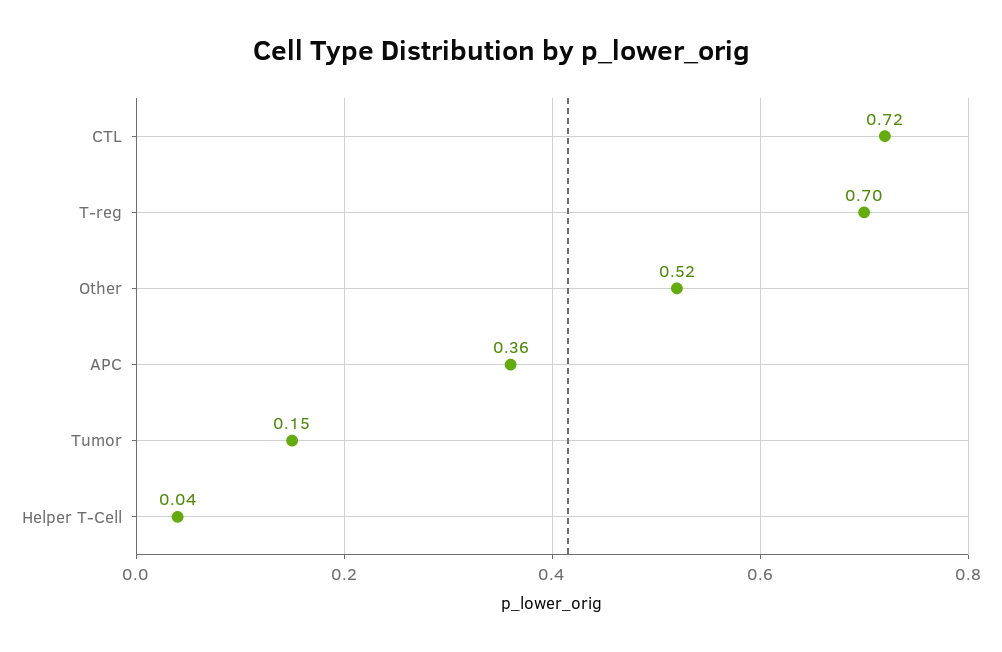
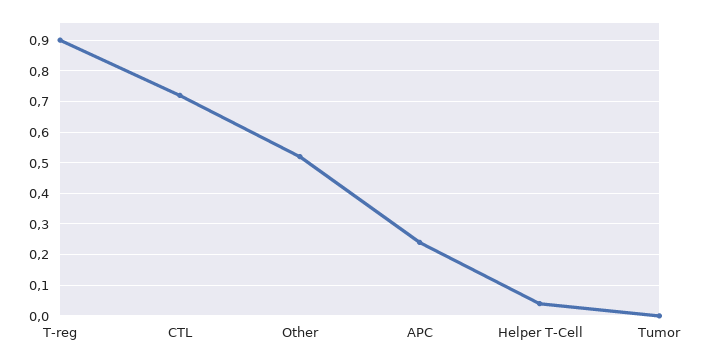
  {
    "CTL": 0.72,
-   "T-reg": 0.7,
+   "T-reg": 0.9,
    "Other": 0.52,
-   "APC": 0.36,
+   "APC": 0.25,
-   "Tumor": 0.15,
+   "Tumor": 0,
    "Helper T-Cell": 0.04
  }

